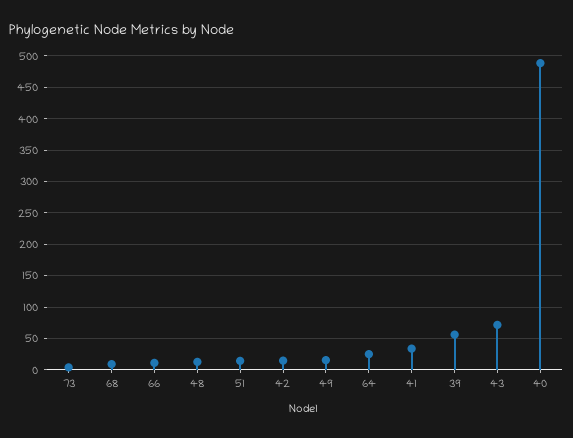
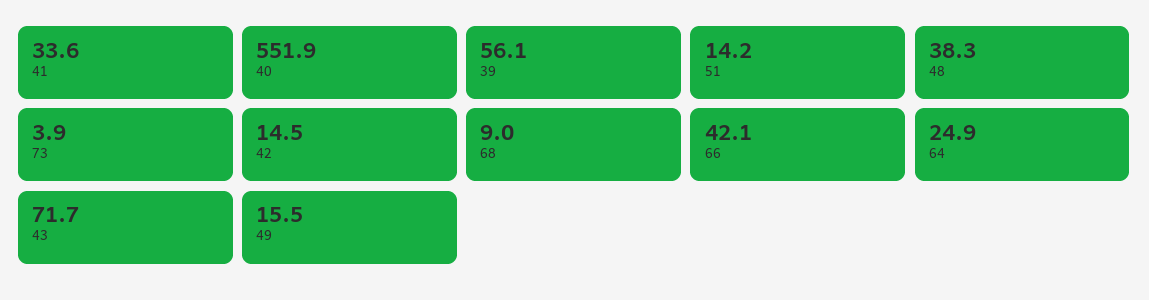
  {
    "73": 3.9,
    "68": 9,
-   "66": 10,
+   "66": 42.1,
-   "48": 10,
+   "48": 38.3,
    "51": 14.2,
    "42": 14.5,
    "49": 15.5,
    "64": 24.9,
    "41": 33.6,
    "39": 56.1,
    "43": 71.7,
-   "40": 490
+   "40": 551.9
  }

